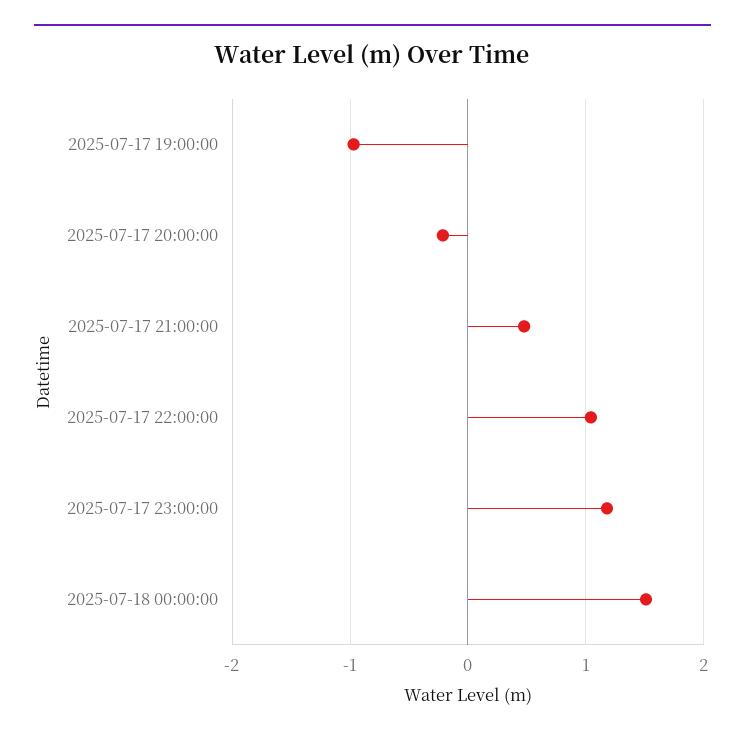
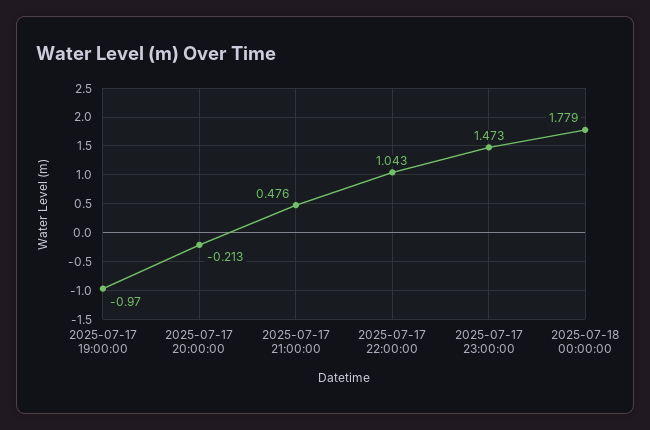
  {
    "2025-07-17 19:00:00": -0.97,
    "2025-07-17 20:00:00": -0.213,
    "2025-07-17 21:00:00": 0.476,
    "2025-07-17 22:00:00": 1.043,
-   "2025-07-17 23:00:00": 1.2,
+   "2025-07-17 23:00:00": 1.473,
-   "2025-07-18 00:00:00": 1.5
+   "2025-07-18 00:00:00": 1.779
  }

